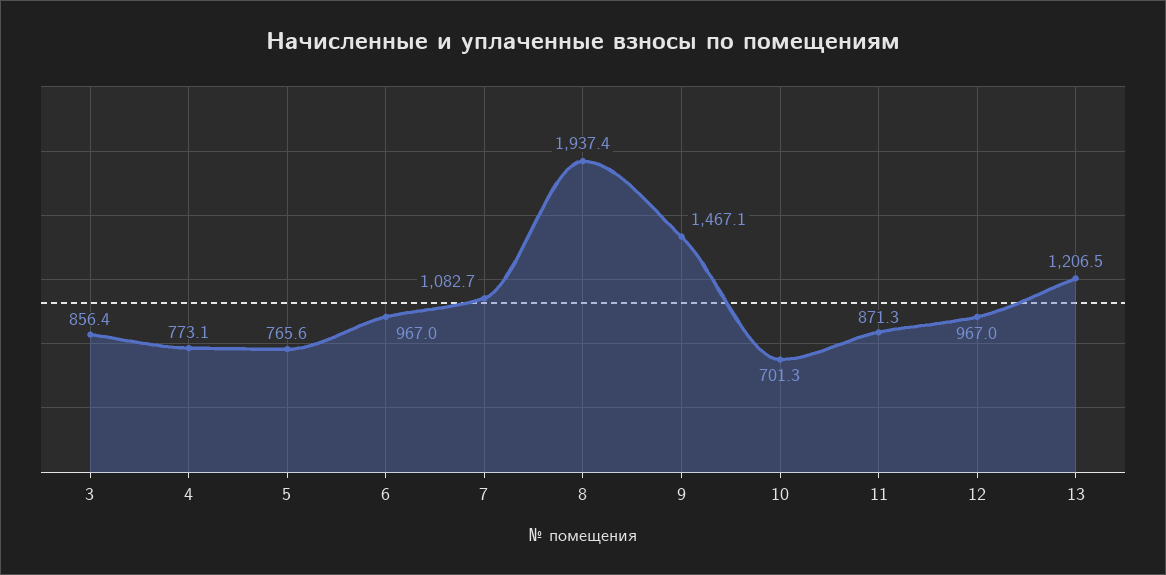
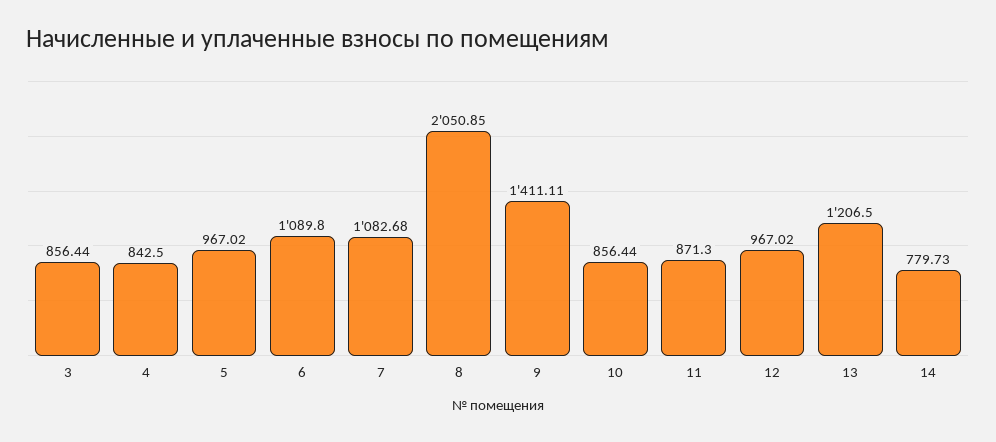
  {
    "3": 856.44,
-   "4": 773.1,
+   "4": 842.5,
-   "5": 765.6,
+   "5": 967.02,
-   "6": 967,
+   "6": 1089.8,
    "7": 1082.68,
-   "8": 1937.4,
+   "8": 2050.85,
-   "9": 1467.1,
+   "9": 1411.11,
-   "10": 701.3,
+   "10": 856.44,
    "11": 871.3,
    "12": 967.02,
-   "13": 1206.5
+   "13": 1206.5,
+   "14": 779.73
  }

